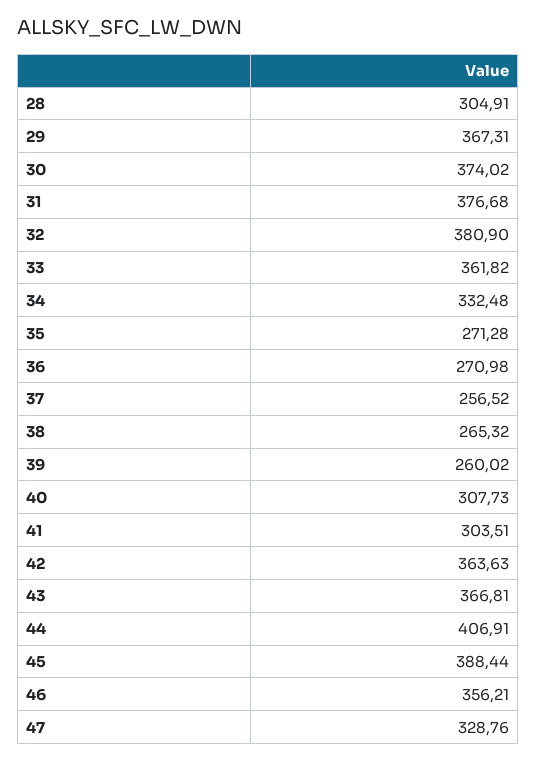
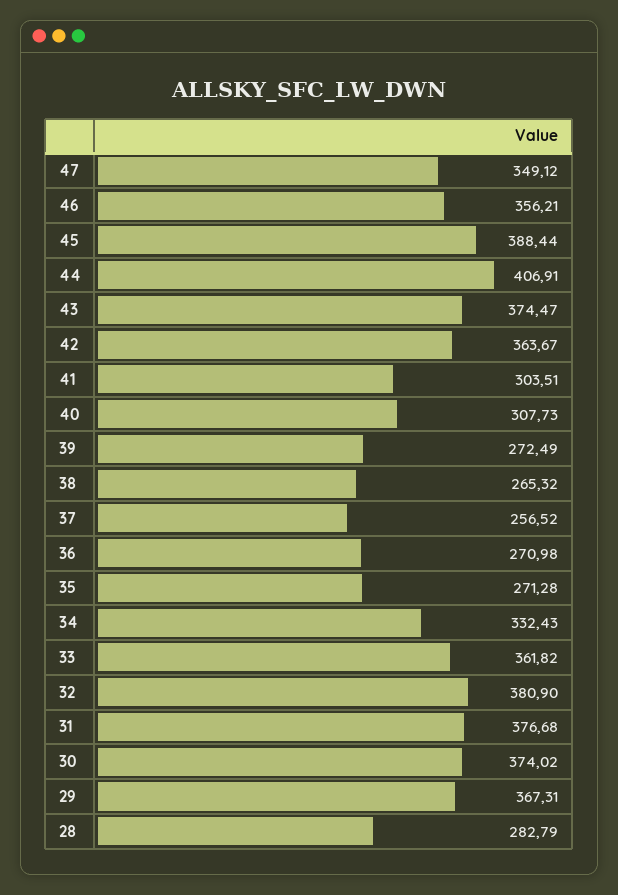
  {
-   "28": 304.91,
+   "28": 282.79,
    "29": 367.31,
    "30": 374.02,
    "31": 376.68,
    "32": 380.9,
    "33": 361.82,
-   "34": 332.48,
+   "34": 332.43,
    "35": 271.28,
    "36": 270.98,
    "37": 256.52,
    "38": 265.32,
-   "39": 260.02,
+   "39": 272.49,
    "40": 307.73,
    "41": 303.51,
-   "42": 363.63,
+   "42": 363.67,
-   "43": 366.81,
+   "43": 374.47,
    "44": 406.91,
    "45": 388.44,
    "46": 356.21,
-   "47": 328.76
+   "47": 349.12
  }

